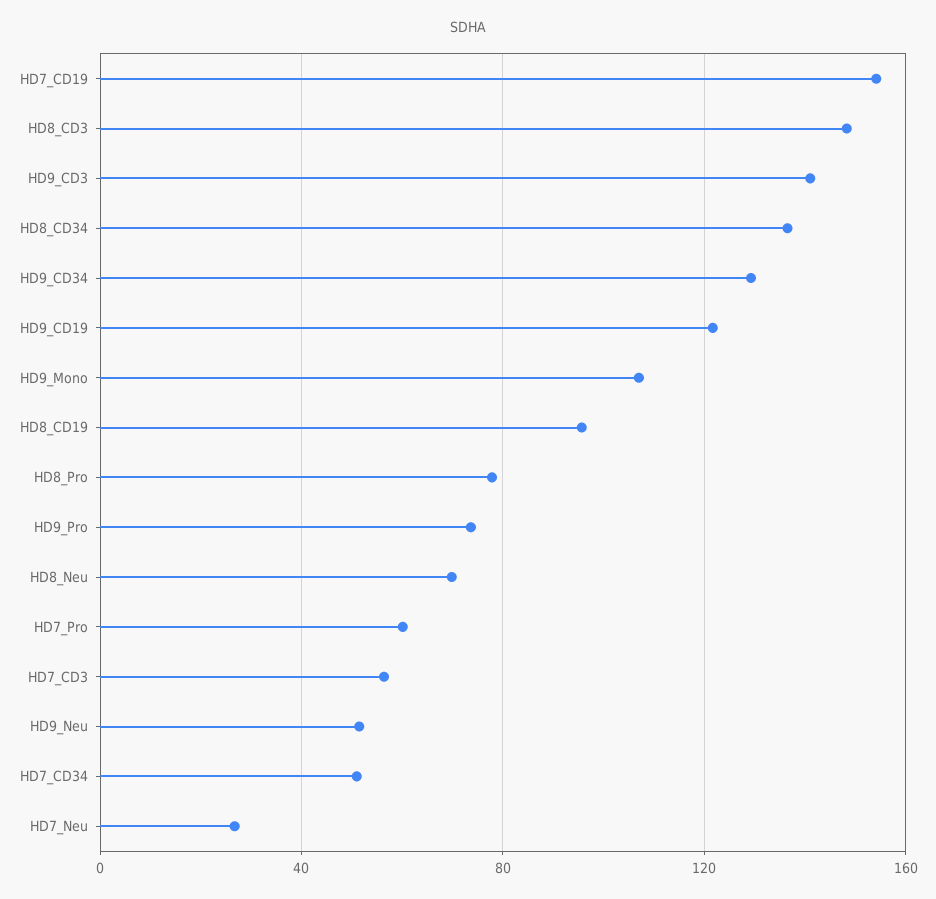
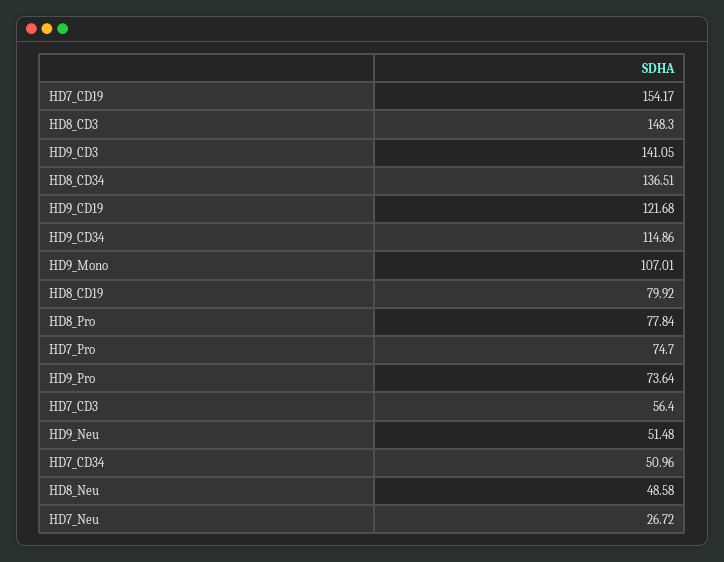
  {
    "HD7_CD19": 154.17,
    "HD8_CD3": 148.3,
    "HD9_CD3": 141.05,
    "HD8_CD34": 136.51,
-   "HD9_CD34": 130,
+   "HD9_CD34": 114.86,
    "HD9_CD19": 121.68,
    "HD9_Mono": 107.01,
-   "HD8_CD19": 95,
+   "HD8_CD19": 79.92,
    "HD8_Pro": 77.84,
    "HD9_Pro": 73.64,
-   "HD8_Neu": 70,
+   "HD8_Neu": 48.58,
-   "HD7_Pro": 60,
+   "HD7_Pro": 74.7,
    "HD7_CD3": 56.4,
    "HD9_Neu": 51.48,
    "HD7_CD34": 50.96,
    "HD7_Neu": 26.72
  }

